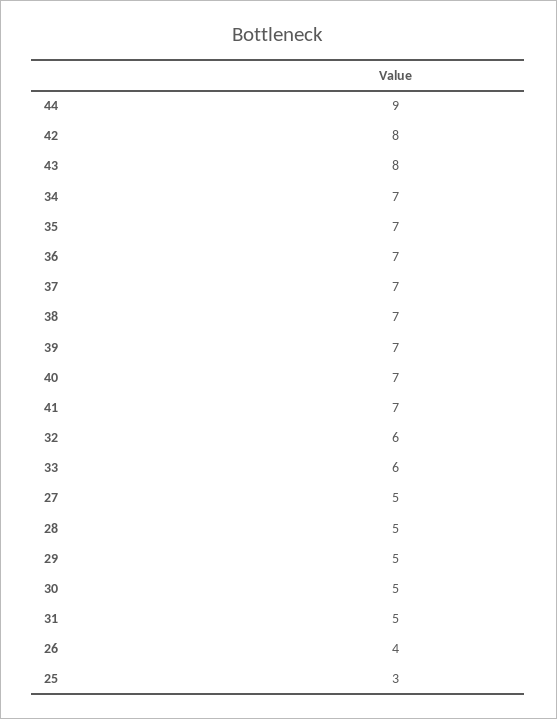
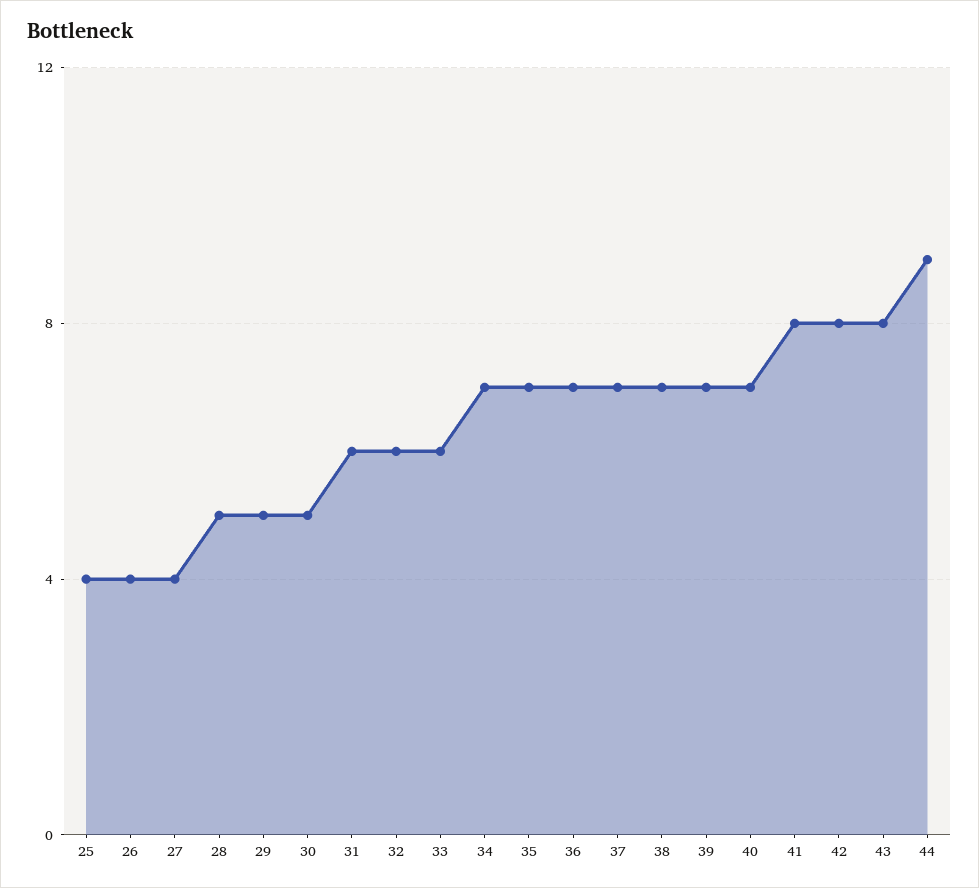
  {
    "44": 9,
    "42": 8,
    "43": 8,
    "34": 7,
    "35": 7,
    "36": 7,
    "37": 7,
    "38": 7,
    "39": 7,
    "40": 7,
-   "41": 7,
+   "41": 8,
    "32": 6,
    "33": 6,
-   "27": 5,
+   "27": 4,
    "28": 5,
    "29": 5,
    "30": 5,
-   "31": 5,
+   "31": 6,
    "26": 4,
-   "25": 3
+   "25": 4
  }

